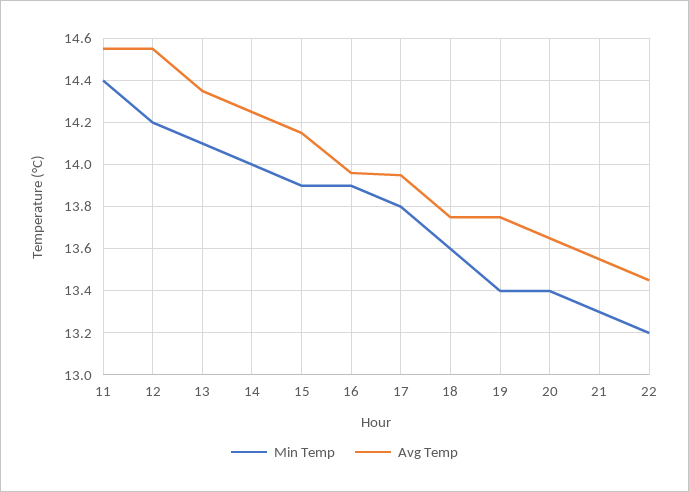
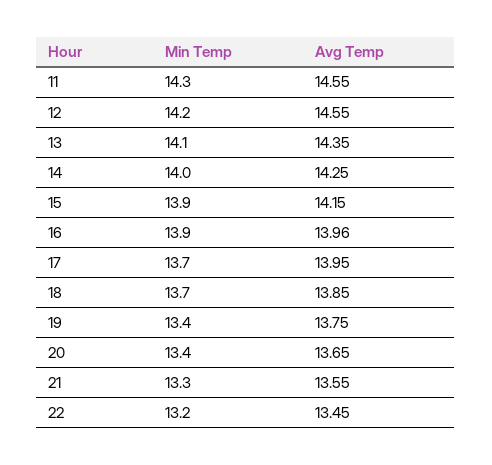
  {
    "Min Temp": {
-     "11": 14.4,
+     "11": 14.3,
      "12": 14.2,
      "13": 14.1,
      "14": 14,
      "15": 13.9,
      "16": 13.9,
-     "17": 13.8,
+     "17": 13.7,
-     "18": 13.6,
+     "18": 13.7,
      "19": 13.4,
      "20": 13.4,
      "21": 13.3,
      "22": 13.2
    },
    "Avg Temp": {
      "11": 14.55,
      "12": 14.55,
      "13": 14.35,
      "14": 14.25,
      "15": 14.15,
      "16": 13.96,
      "17": 13.95,
-     "18": 13.75,
+     "18": 13.85,
      "19": 13.75,
      "20": 13.65,
      "21": 13.55,
      "22": 13.45
    }
  }

